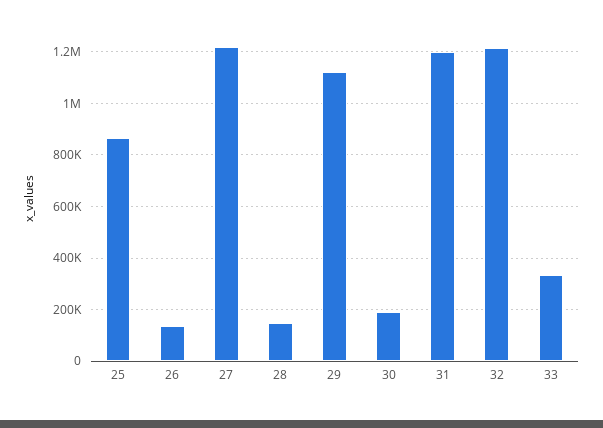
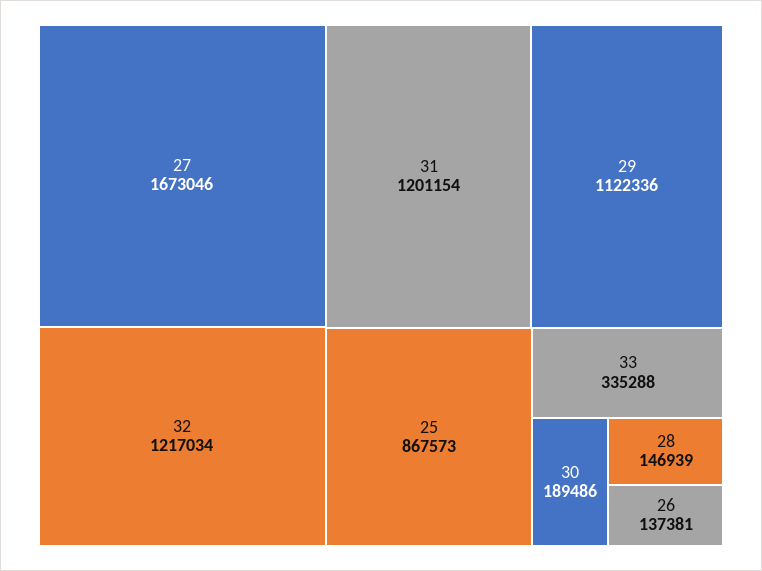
  {
    "25": 867573,
    "26": 137381,
-   "27": 1225000,
+   "27": 1673046,
    "28": 146939,
    "29": 1122336,
    "30": 189486,
    "31": 1201154,
    "32": 1217034,
    "33": 335288
  }

